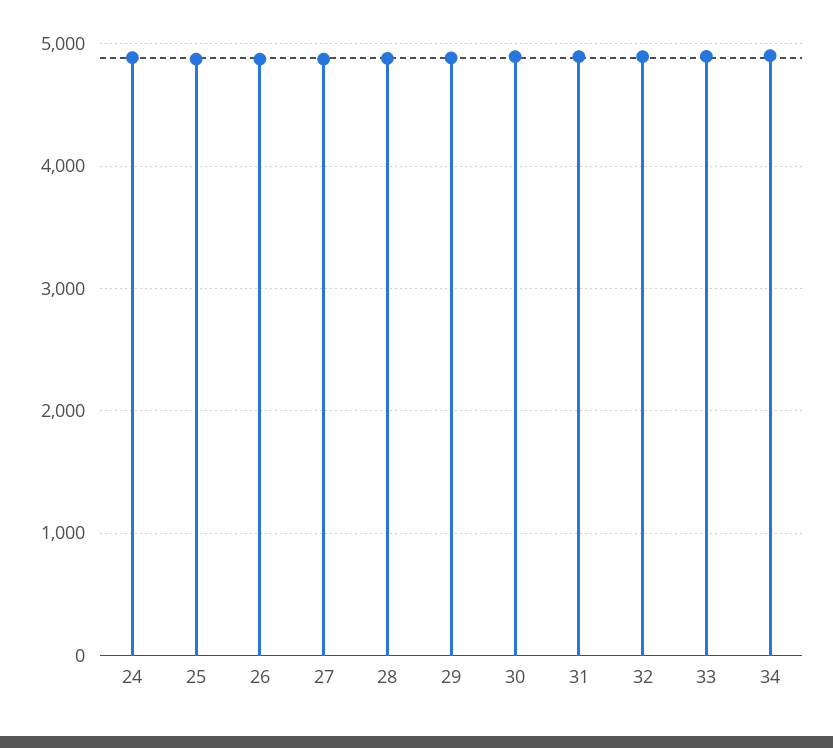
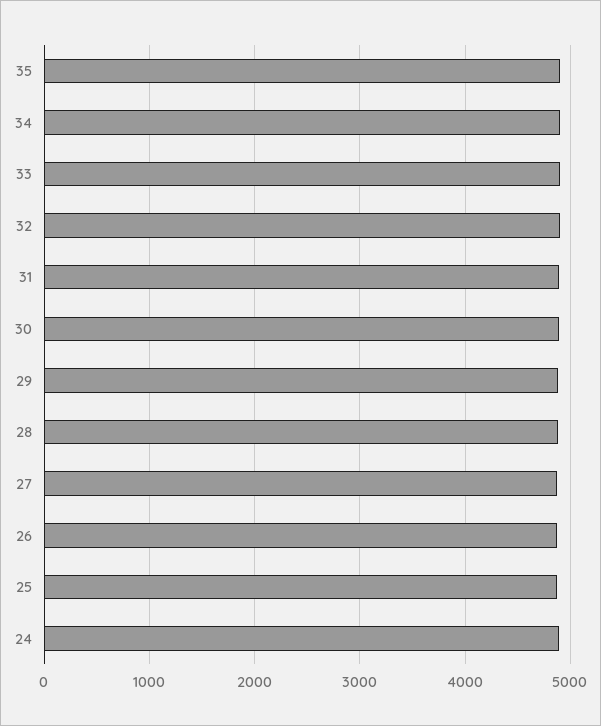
  {
    "24": 4900,
    "25": 4900,
    "26": 4900,
    "27": 4900,
    "28": 4900,
    "29": 4900,
    "30": 4900,
    "31": 4900,
    "32": 4900,
    "33": 4900,
-   "34": 4900
+   "34": 4900,
+   "35": 4900
  }

